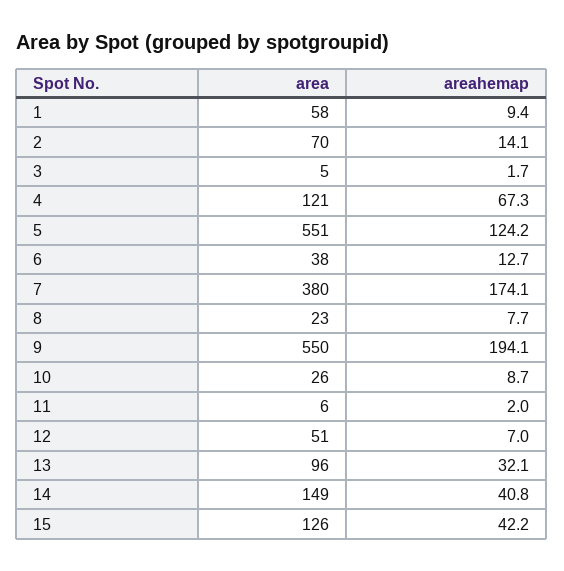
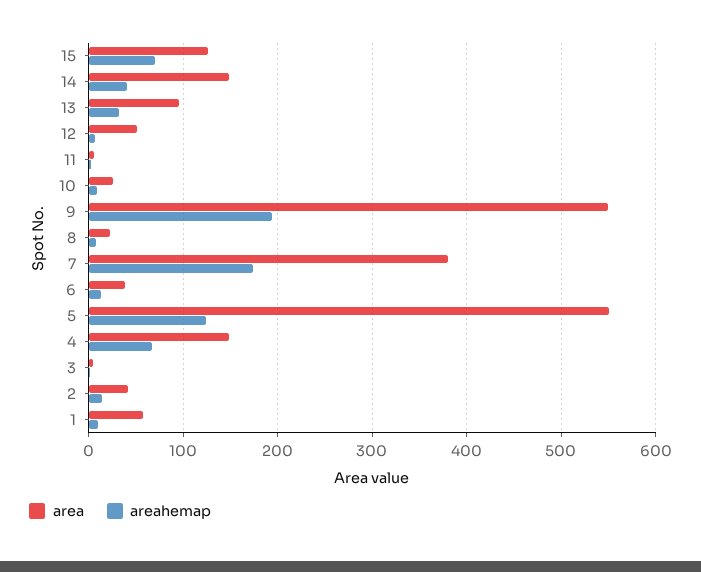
  {
    "area": {
      "1": 58,
-     "2": 70,
+     "2": 40,
      "3": 5,
-     "4": 121,
+     "4": 150,
      "5": 551,
      "6": 38,
      "7": 380,
      "8": 23,
      "9": 550,
      "10": 26,
      "11": 6,
      "12": 51,
      "13": 96,
      "14": 149,
      "15": 126
    },
    "areahemap": {
      "1": 9.4,
      "2": 14.1,
      "3": 1.7,
      "4": 67.3,
      "5": 124.2,
      "6": 12.7,
      "7": 174.1,
      "8": 7.7,
      "9": 194.1,
      "10": 8.7,
      "11": 2,
      "12": 7,
      "13": 32.1,
      "14": 40.8,
-     "15": 42.2
+     "15": 70
    }
  }

